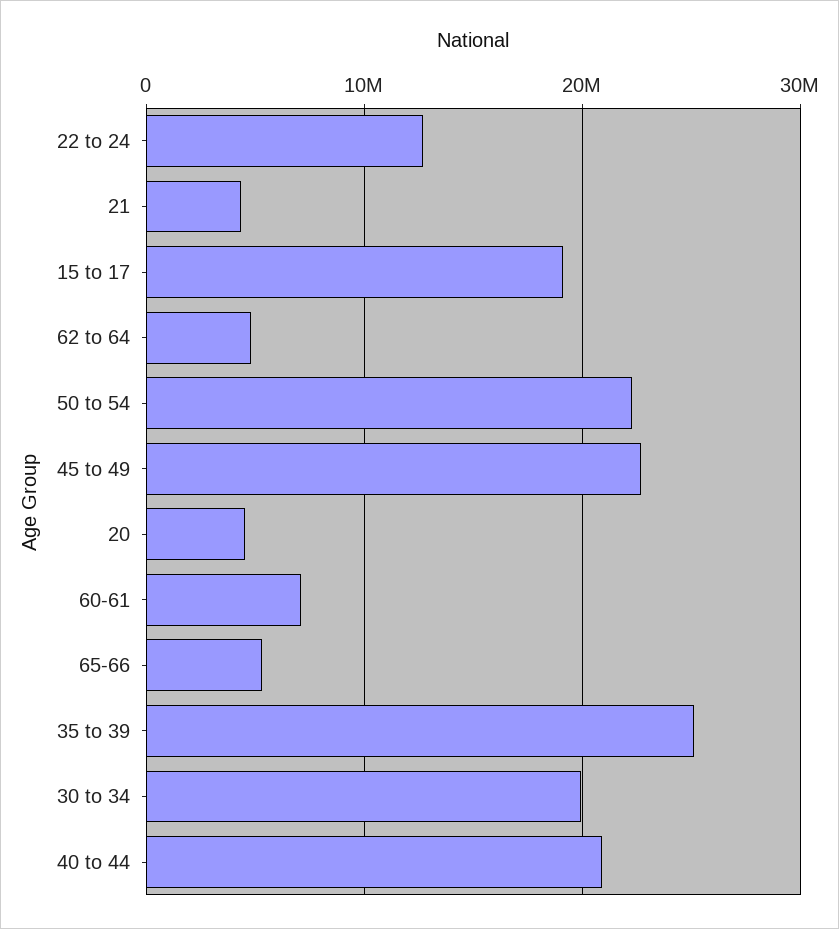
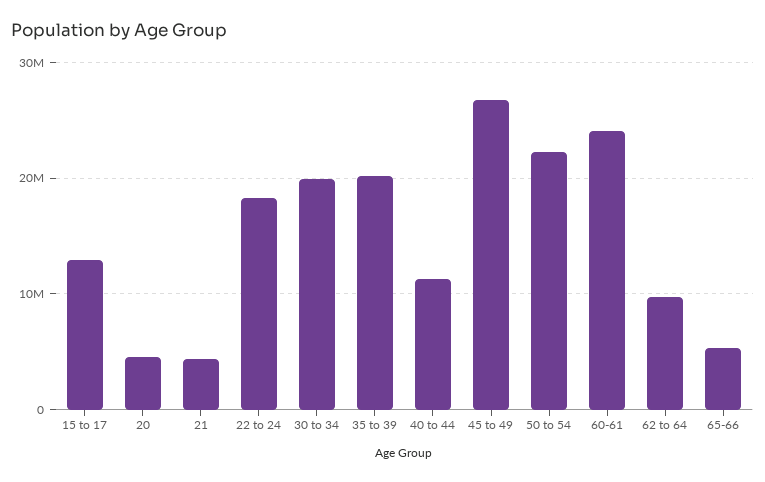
  {
-   "22 to 24": 13000000,
+   "22 to 24": 18000000,
    "21": 4000000,
-   "15 to 17": 19000000,
+   "15 to 17": 13000000,
-   "62 to 64": 5000000,
+   "62 to 64": 10000000,
    "50 to 54": 22000000,
-   "45 to 49": 23000000,
+   "45 to 49": 27000000,
    "20": 5000000,
-   "60-61": 7000000,
+   "60-61": 24000000,
    "65-66": 5000000,
-   "35 to 39": 25000000,
+   "35 to 39": 20000000,
    "30 to 34": 20000000,
-   "40 to 44": 21000000
+   "40 to 44": 11000000
  }

